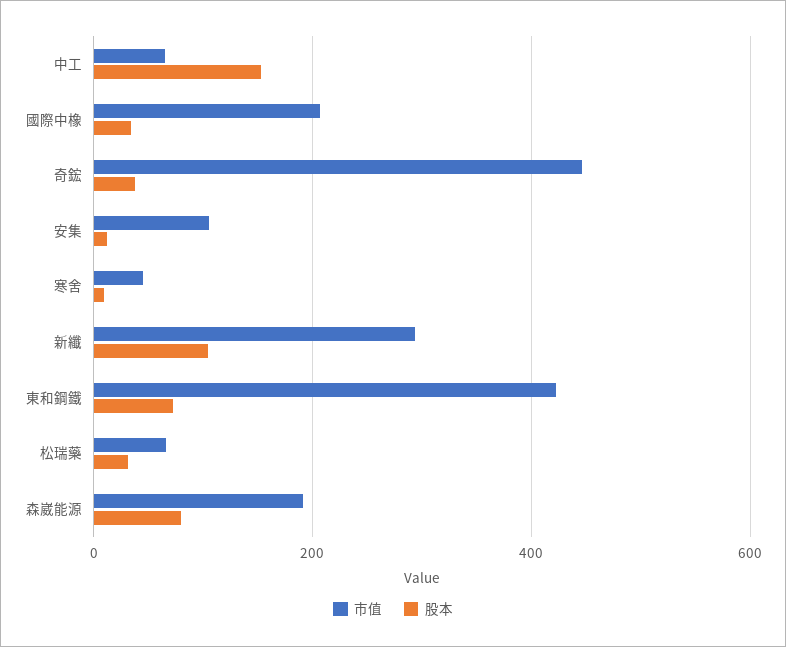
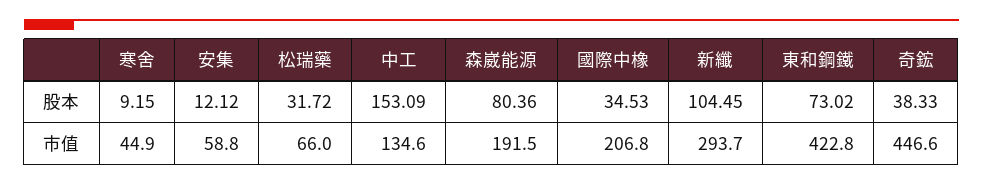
  {
    "市值": {
-     "中工": 60,
+     "中工": 134.6,
      "國際中橡": 206.8,
      "奇鋐": 446.6,
-     "安集": 100,
+     "安集": 58.8,
      "寒舍": 44.9,
      "新纖": 293.7,
      "東和鋼鐵": 422.8,
      "松瑞藥": 66,
      "森崴能源": 191.5
    },
    "股本": {
      "中工": 153.09,
      "國際中橡": 34.53,
      "奇鋐": 38.33,
      "安集": 12.12,
      "寒舍": 9.15,
      "新纖": 104.45,
      "東和鋼鐵": 73.02,
      "松瑞藥": 31.72,
      "森崴能源": 80.36
    }
  }

